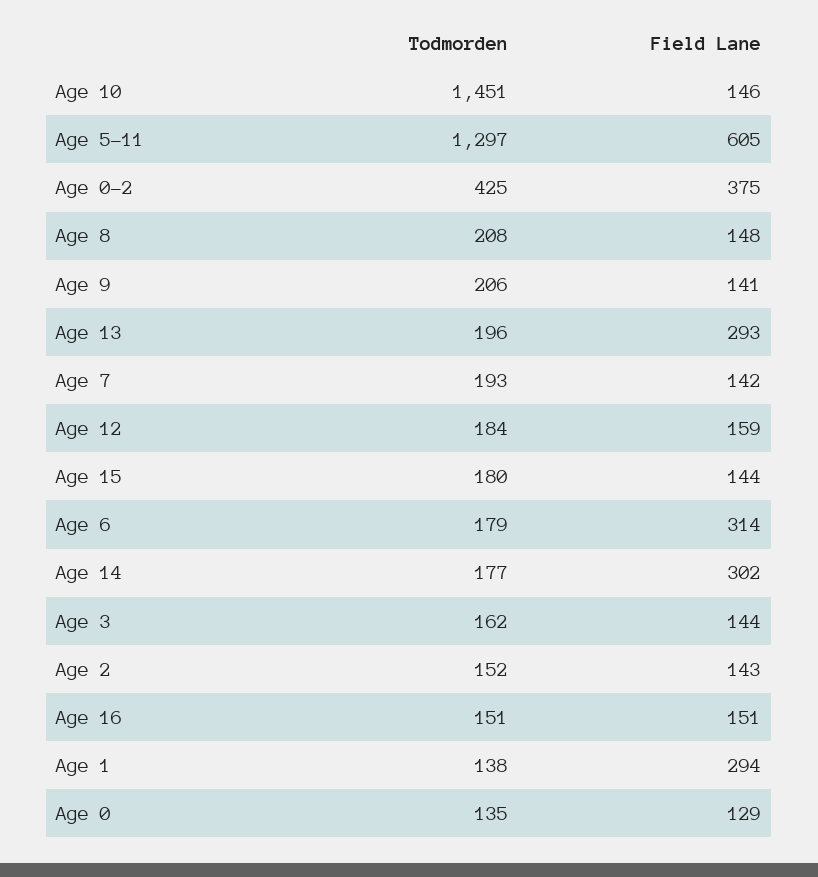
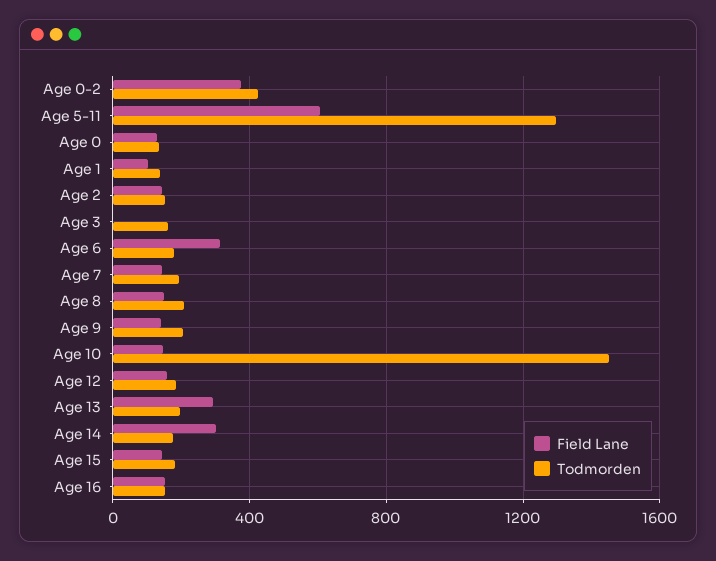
  {
    "Todmorden": {
      "Age 10": 1451,
      "Age 5-11": 1297,
      "Age 0-2": 425,
      "Age 8": 208,
      "Age 9": 206,
      "Age 13": 196,
      "Age 7": 193,
      "Age 12": 184,
      "Age 15": 180,
      "Age 6": 179,
      "Age 14": 177,
      "Age 3": 162,
      "Age 2": 152,
      "Age 16": 151,
      "Age 1": 138,
      "Age 0": 135
    },
    "Field Lane": {
      "Age 10": 146,
      "Age 5-11": 605,
      "Age 0-2": 375,
      "Age 8": 148,
      "Age 9": 141,
      "Age 13": 293,
      "Age 7": 142,
      "Age 12": 159,
      "Age 15": 144,
      "Age 6": 314,
      "Age 14": 302,
-     "Age 3": 144,
+     "Age 3": 0,
      "Age 2": 143,
      "Age 16": 151,
-     "Age 1": 294,
+     "Age 1": 100,
      "Age 0": 129
    }
  }

